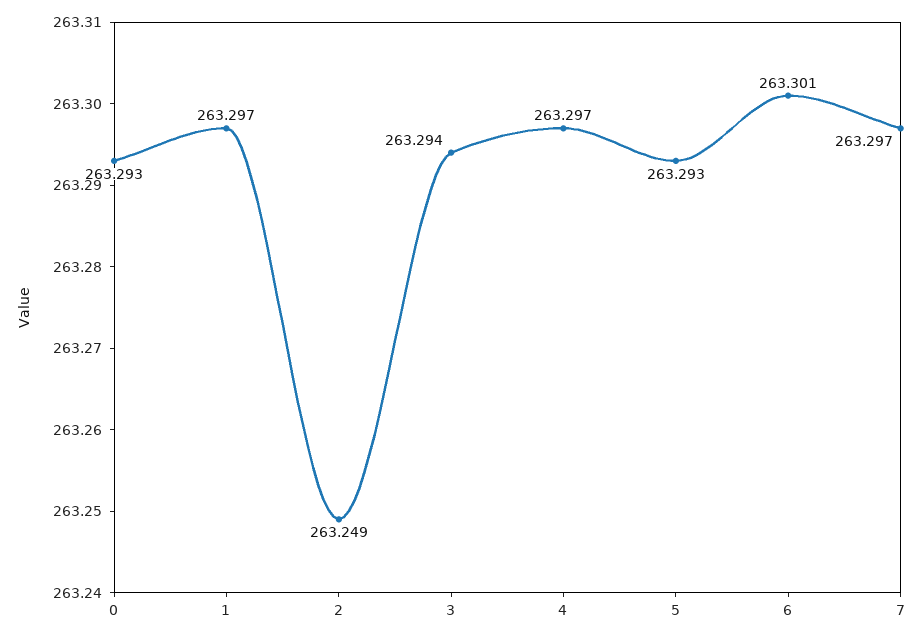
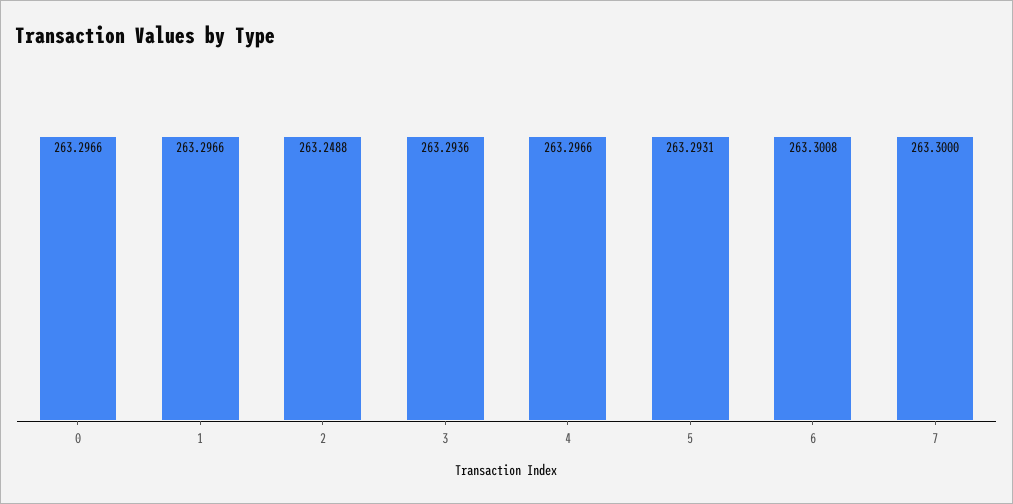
  {
-   "0": 263.293,
+   "0": 263.2966,
    "1": 263.2966,
    "2": 263.2488,
    "3": 263.2936,
    "4": 263.2966,
    "5": 263.2931,
    "6": 263.3008,
-   "7": 263.297
+   "7": 263.3
  }

